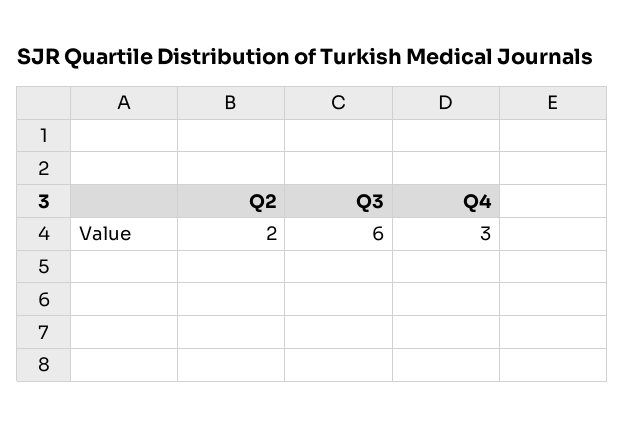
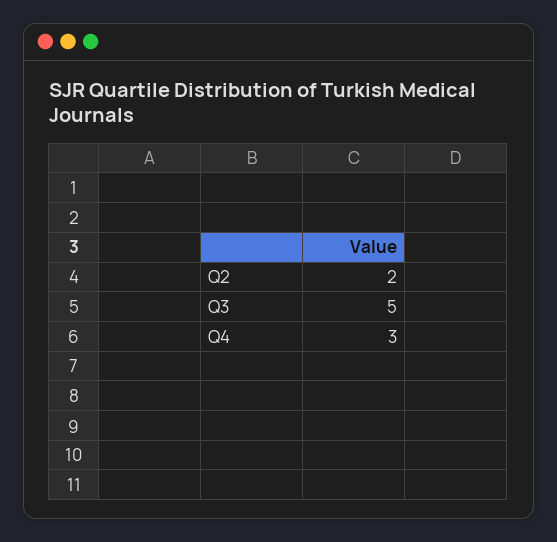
  {
    "Q2": 2,
-   "Q3": 6,
+   "Q3": 5,
    "Q4": 3
  }

